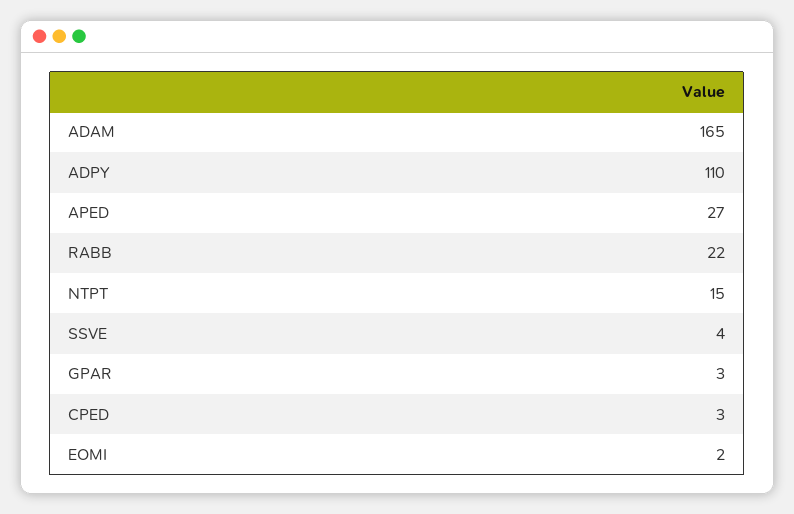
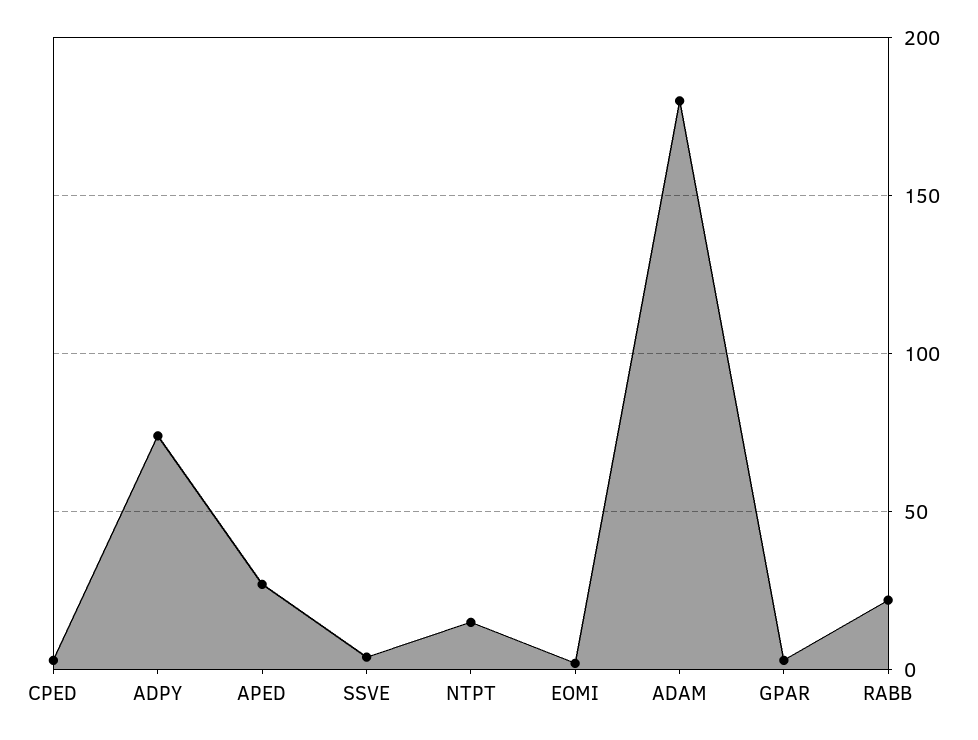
  {
-   "ADAM": 165,
+   "ADAM": 180,
-   "ADPY": 110,
+   "ADPY": 75,
    "APED": 27,
    "RABB": 22,
    "NTPT": 15,
    "SSVE": 4,
    "GPAR": 3,
    "CPED": 3,
    "EOMI": 2
  }

